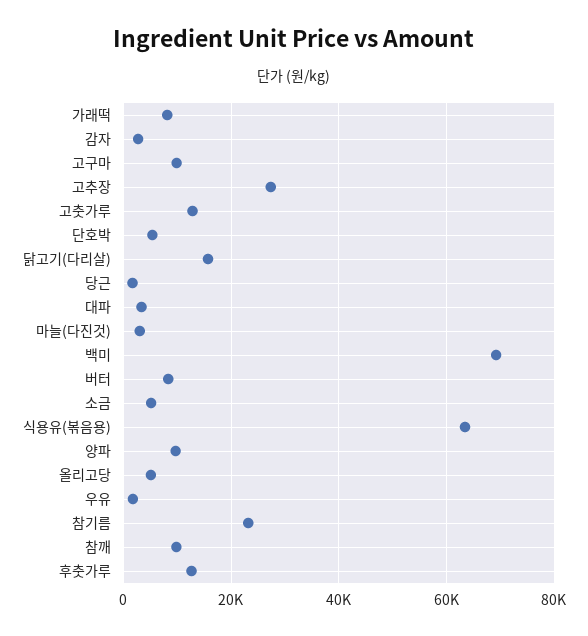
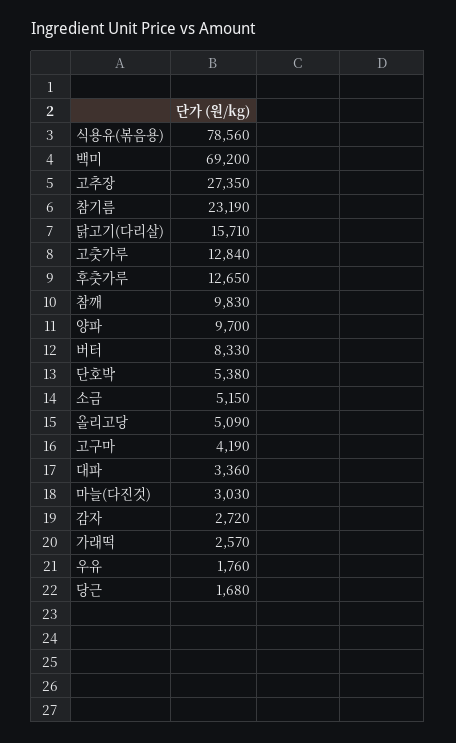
  {
-   "가래떡": 8000,
+   "가래떡": 2570,
    "감자": 2720,
-   "고구마": 10000,
+   "고구마": 4190,
    "고추장": 27350,
    "고춧가루": 12840,
    "단호박": 5380,
    "닭고기(다리살)": 15710,
    "당근": 1680,
    "대파": 3360,
    "마늘(다진것)": 3030,
    "백미": 69200,
    "버터": 8330,
    "소금": 5150,
-   "식용유(볶음용)": 64000,
+   "식용유(볶음용)": 78560,
    "양파": 9700,
    "올리고당": 5090,
    "우유": 1760,
    "참기름": 23190,
    "참깨": 9830,
    "후춧가루": 12650
  }

